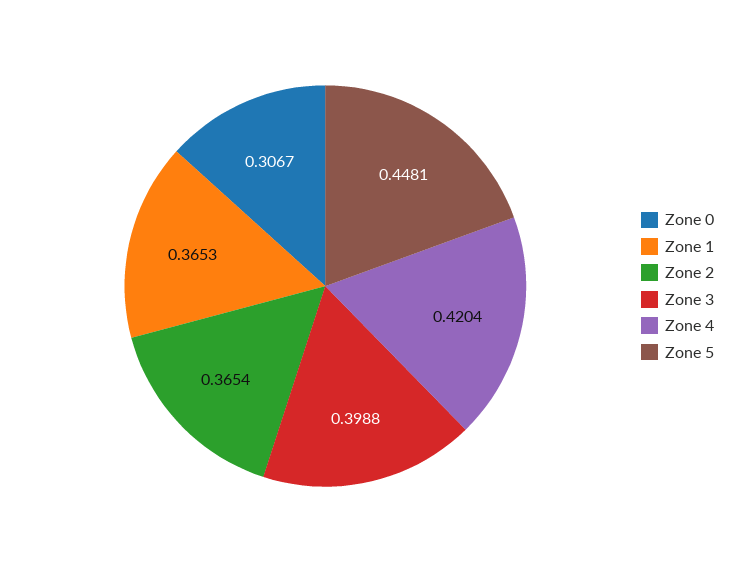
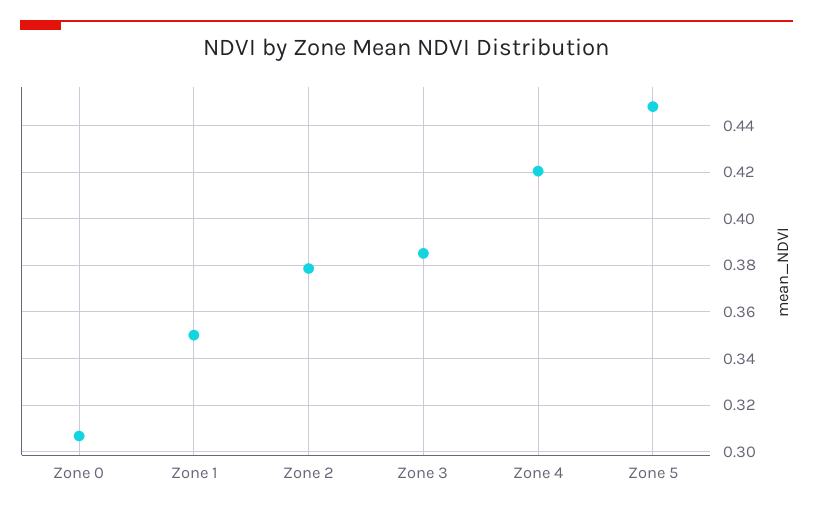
  {
    "Zone 0": 0.3067,
-   "Zone 1": 0.3653,
+   "Zone 1": 0.35,
-   "Zone 2": 0.3654,
+   "Zone 2": 0.38,
-   "Zone 3": 0.3988,
+   "Zone 3": 0.385,
    "Zone 4": 0.4204,
    "Zone 5": 0.4481
  }

